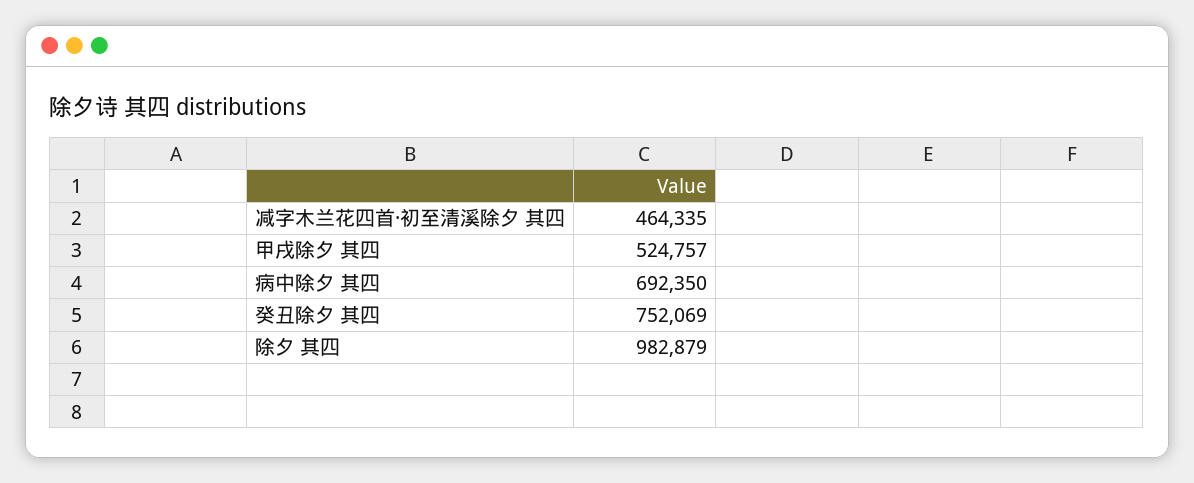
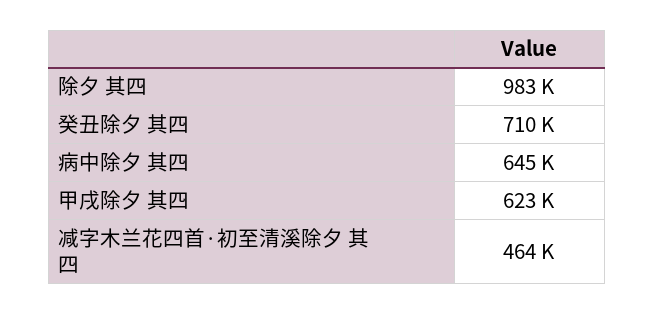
  {
    "减字木兰花四首·初至清溪除夕 其四": 464335,
-   "甲戌除夕 其四": 524757,
+   "甲戌除夕 其四": 623000,
-   "病中除夕 其四": 692350,
+   "病中除夕 其四": 645000,
-   "癸丑除夕 其四": 752069,
+   "癸丑除夕 其四": 710000,
    "除夕 其四": 982879
  }

